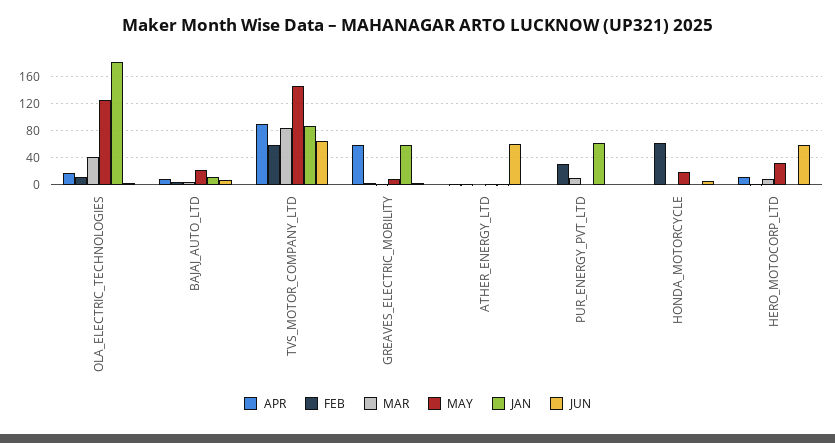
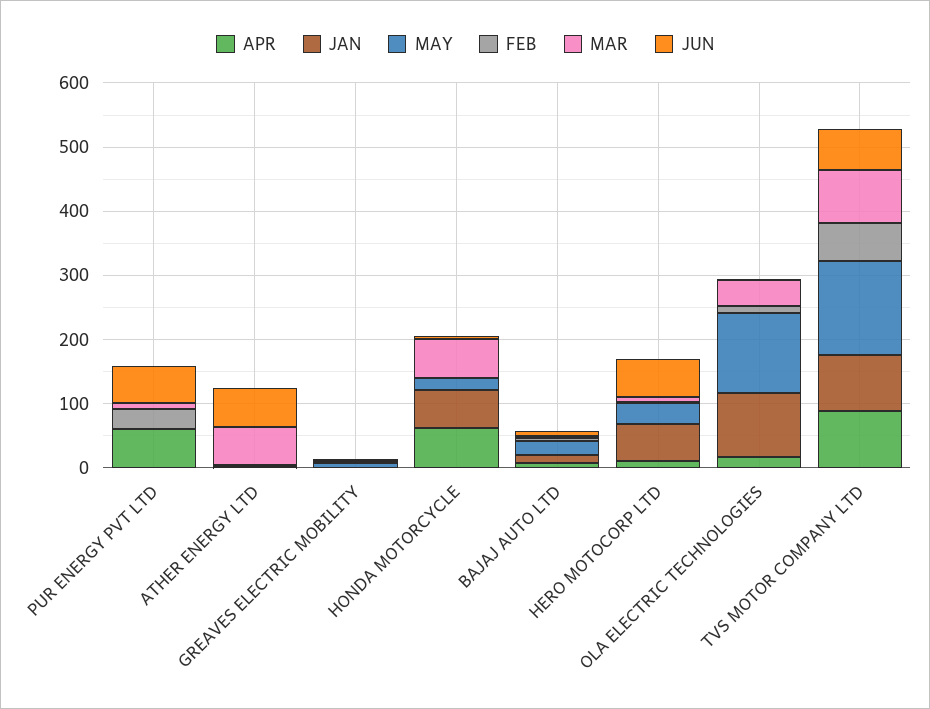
  {
    "APR": {
      "OLA_ELECTRIC_TECHNOLOGIES": 20,
      "BAJAJ_AUTO_LTD": 10,
      "TVS_MOTOR_COMPANY_LTD": 90,
-     "GREAVES_ELECTRIC_MOBILITY": 60,
+     "GREAVES_ELECTRIC_MOBILITY": 0,
      "ATHER_ENERGY_LTD": 0,
-     "PUR_ENERGY_PVT_LTD": 0,
+     "PUR_ENERGY_PVT_LTD": 60,
-     "HONDA_MOTORCYCLE": 0,
+     "HONDA_MOTORCYCLE": 60,
      "HERO_MOTOCORP_LTD": 10
    },
    "FEB": {
      "OLA_ELECTRIC_TECHNOLOGIES": 10,
      "BAJAJ_AUTO_LTD": 0,
      "TVS_MOTOR_COMPANY_LTD": 60,
      "GREAVES_ELECTRIC_MOBILITY": 0,
      "ATHER_ENERGY_LTD": 0,
      "PUR_ENERGY_PVT_LTD": 30,
-     "HONDA_MOTORCYCLE": 60,
+     "HONDA_MOTORCYCLE": 0,
      "HERO_MOTOCORP_LTD": 0
    },
    "MAR": {
      "OLA_ELECTRIC_TECHNOLOGIES": 40,
      "BAJAJ_AUTO_LTD": 0,
      "TVS_MOTOR_COMPANY_LTD": 80,
      "GREAVES_ELECTRIC_MOBILITY": 0,
-     "ATHER_ENERGY_LTD": 0,
+     "ATHER_ENERGY_LTD": 60,
      "PUR_ENERGY_PVT_LTD": 10,
-     "HONDA_MOTORCYCLE": 0,
+     "HONDA_MOTORCYCLE": 60,
      "HERO_MOTOCORP_LTD": 10
    },
    "MAY": {
      "OLA_ELECTRIC_TECHNOLOGIES": 130,
      "BAJAJ_AUTO_LTD": 20,
      "TVS_MOTOR_COMPANY_LTD": 150,
      "GREAVES_ELECTRIC_MOBILITY": 10,
      "ATHER_ENERGY_LTD": 0,
      "PUR_ENERGY_PVT_LTD": 0,
      "HONDA_MOTORCYCLE": 20,
      "HERO_MOTOCORP_LTD": 30
    },
    "JAN": {
-     "OLA_ELECTRIC_TECHNOLOGIES": 180,
+     "OLA_ELECTRIC_TECHNOLOGIES": 100,
      "BAJAJ_AUTO_LTD": 10,
      "TVS_MOTOR_COMPANY_LTD": 90,
-     "GREAVES_ELECTRIC_MOBILITY": 60,
+     "GREAVES_ELECTRIC_MOBILITY": 0,
      "ATHER_ENERGY_LTD": 0,
-     "PUR_ENERGY_PVT_LTD": 60,
+     "PUR_ENERGY_PVT_LTD": 0,
-     "HONDA_MOTORCYCLE": 0,
+     "HONDA_MOTORCYCLE": 60,
-     "HERO_MOTOCORP_LTD": 0
+     "HERO_MOTOCORP_LTD": 60
    },
    "JUN": {
      "OLA_ELECTRIC_TECHNOLOGIES": 0,
      "BAJAJ_AUTO_LTD": 10,
      "TVS_MOTOR_COMPANY_LTD": 60,
      "GREAVES_ELECTRIC_MOBILITY": 0,
      "ATHER_ENERGY_LTD": 60,
-     "PUR_ENERGY_PVT_LTD": 0,
+     "PUR_ENERGY_PVT_LTD": 60,
      "HONDA_MOTORCYCLE": 10,
      "HERO_MOTOCORP_LTD": 60
    }
  }

